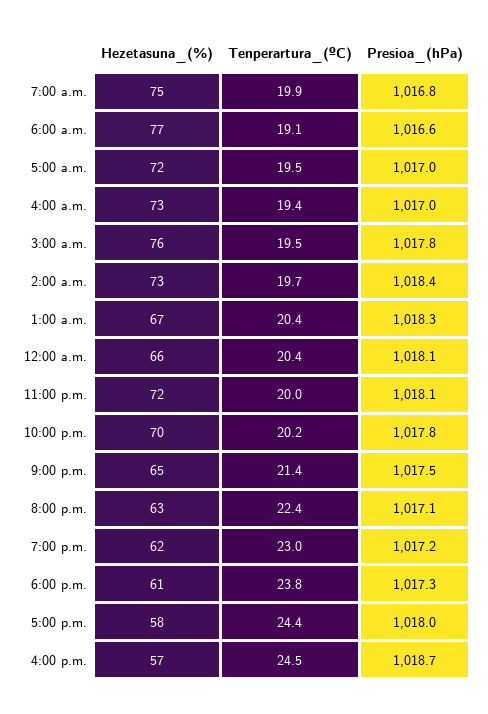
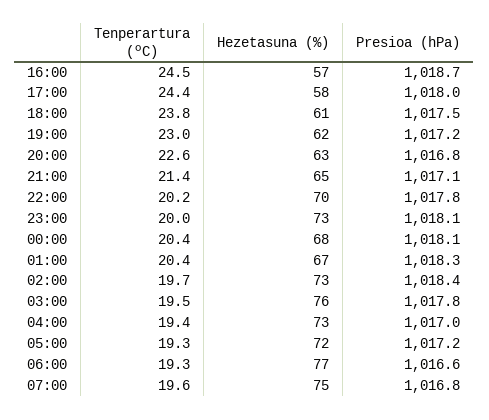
  {
    "Hezetasuna_(%)": {
      "7:00 a.m.": 75,
      "6:00 a.m.": 77,
      "5:00 a.m.": 72,
      "4:00 a.m.": 73,
      "3:00 a.m.": 76,
      "2:00 a.m.": 73,
      "1:00 a.m.": 67,
-     "12:00 a.m.": 66,
+     "12:00 a.m.": 68,
-     "11:00 p.m.": 72,
+     "11:00 p.m.": 73,
      "10:00 p.m.": 70,
      "9:00 p.m.": 65,
      "8:00 p.m.": 63,
      "7:00 p.m.": 62,
      "6:00 p.m.": 61,
      "5:00 p.m.": 58,
      "4:00 p.m.": 57
    },
    "Tenperartura_(ºC)": {
-     "7:00 a.m.": 19.9,
+     "7:00 a.m.": 19.6,
-     "6:00 a.m.": 19.1,
+     "6:00 a.m.": 19.3,
-     "5:00 a.m.": 19.5,
+     "5:00 a.m.": 19.3,
      "4:00 a.m.": 19.4,
      "3:00 a.m.": 19.5,
      "2:00 a.m.": 19.7,
      "1:00 a.m.": 20.4,
      "12:00 a.m.": 20.4,
      "11:00 p.m.": 20,
      "10:00 p.m.": 20.2,
      "9:00 p.m.": 21.4,
-     "8:00 p.m.": 22.4,
+     "8:00 p.m.": 22.6,
      "7:00 p.m.": 23,
      "6:00 p.m.": 23.8,
      "5:00 p.m.": 24.4,
      "4:00 p.m.": 24.5
    },
    "Presioa_(hPa)": {
      "7:00 a.m.": 1016.8,
      "6:00 a.m.": 1016.6,
-     "5:00 a.m.": 1017,
+     "5:00 a.m.": 1017.2,
      "4:00 a.m.": 1017,
      "3:00 a.m.": 1017.8,
      "2:00 a.m.": 1018.4,
      "1:00 a.m.": 1018.3,
      "12:00 a.m.": 1018.1,
      "11:00 p.m.": 1018.1,
      "10:00 p.m.": 1017.8,
-     "9:00 p.m.": 1017.5,
+     "9:00 p.m.": 1017.1,
-     "8:00 p.m.": 1017.1,
+     "8:00 p.m.": 1016.8,
      "7:00 p.m.": 1017.2,
-     "6:00 p.m.": 1017.3,
+     "6:00 p.m.": 1017.5,
      "5:00 p.m.": 1018,
      "4:00 p.m.": 1018.7
    }
  }

